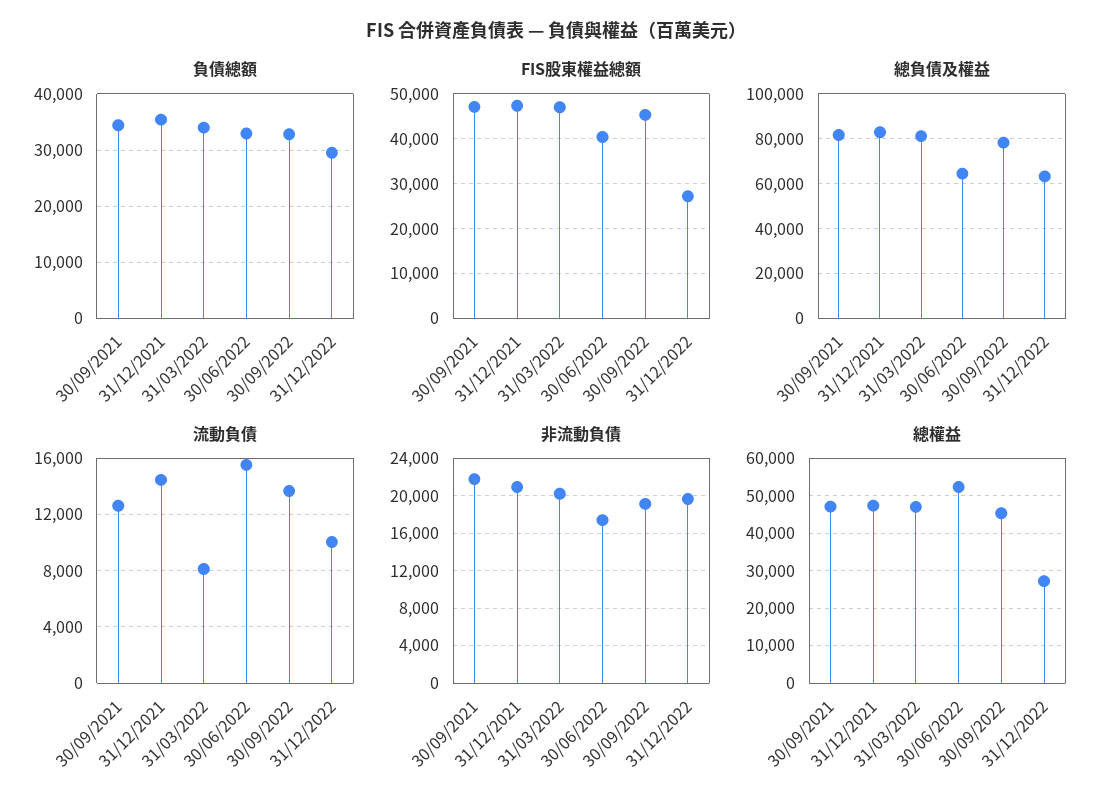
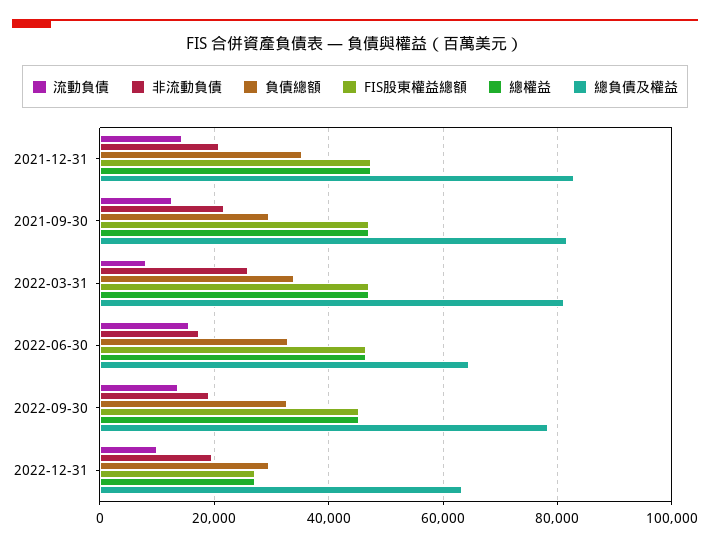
  {
    "負債總額": {
-     "30/09/2021": 34000,
+     "30/09/2021": 30000,
      "31/12/2021": 36000,
      "31/03/2022": 34000,
      "30/06/2022": 32000,
      "30/09/2022": 32000,
      "31/12/2022": 30000
    },
    "FIS股東權益總額": {
      "30/09/2021": 48000,
      "31/12/2021": 48000,
      "31/03/2022": 48000,
-     "30/06/2022": 40000,
+     "30/06/2022": 46000,
      "30/09/2022": 46000,
      "31/12/2022": 28000
    },
    "總負債及權益": {
      "30/09/2021": 82000,
      "31/12/2021": 82000,
      "31/03/2022": 82000,
      "30/06/2022": 64000,
      "30/09/2022": 78000,
      "31/12/2022": 64000
    },
    "流動負債": {
      "30/09/2021": 12500,
      "31/12/2021": 14500,
      "31/03/2022": 8000,
      "30/06/2022": 15500,
      "30/09/2022": 13500,
      "31/12/2022": 10000
    },
    "非流動負債": {
      "30/09/2021": 22000,
      "31/12/2021": 21000,
-     "31/03/2022": 20000,
+     "31/03/2022": 26000,
      "30/06/2022": 17000,
      "30/09/2022": 19000,
      "31/12/2022": 20000
    },
    "總權益": {
      "30/09/2021": 48000,
      "31/12/2021": 48000,
      "31/03/2022": 48000,
-     "30/06/2022": 52000,
+     "30/06/2022": 46000,
      "30/09/2022": 46000,
      "31/12/2022": 28000
    }
  }

